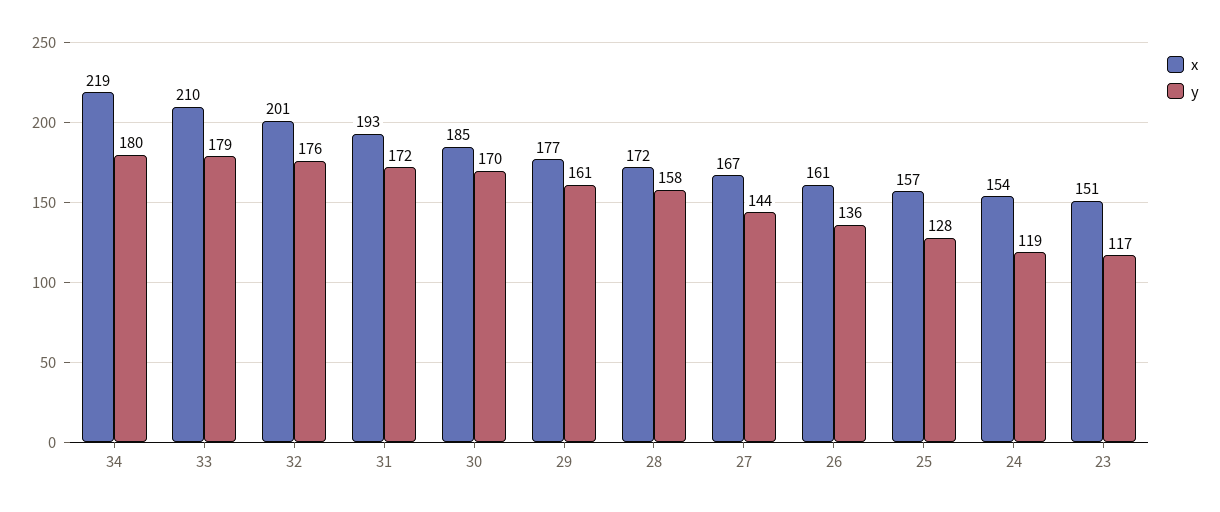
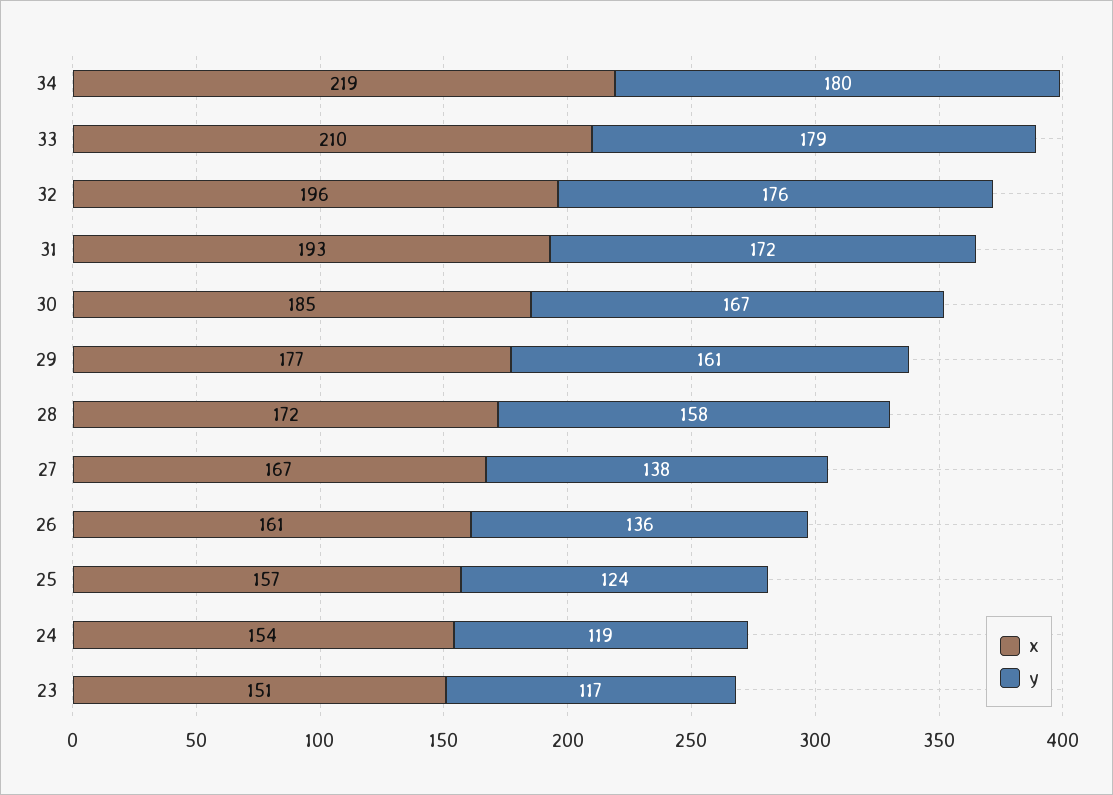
  {
    "x": {
      "34": 219,
      "33": 210,
-     "32": 201,
+     "32": 196,
      "31": 193,
      "30": 185,
      "29": 177,
      "28": 172,
      "27": 167,
      "26": 161,
      "25": 157,
      "24": 154,
      "23": 151
    },
    "y": {
      "34": 180,
      "33": 179,
      "32": 176,
      "31": 172,
-     "30": 170,
+     "30": 167,
      "29": 161,
      "28": 158,
-     "27": 144,
+     "27": 138,
      "26": 136,
-     "25": 128,
+     "25": 124,
      "24": 119,
      "23": 117
    }
  }

